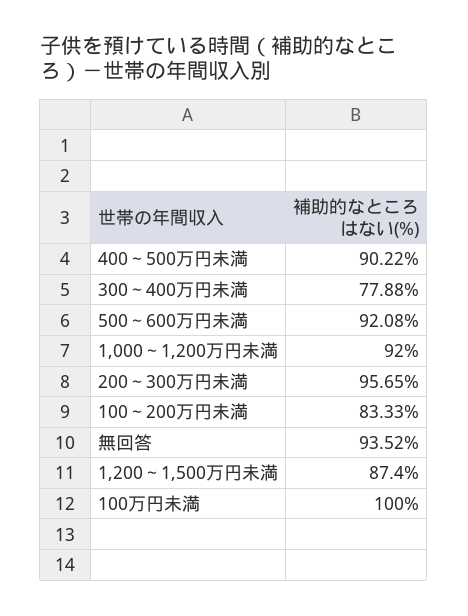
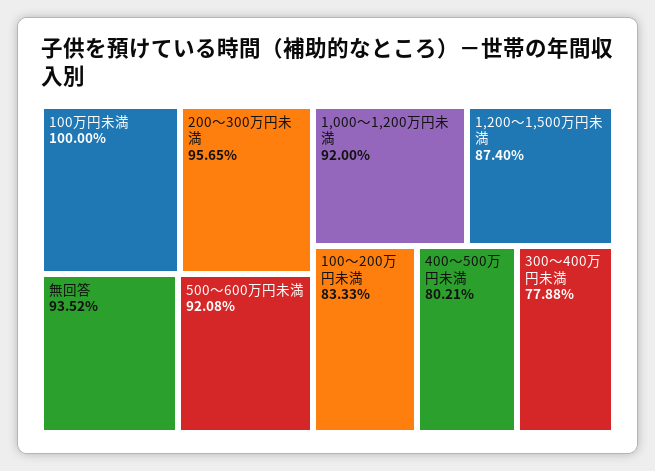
  {
-   "400～500万円未満": 90.22,
+   "400～500万円未満": 80.21,
    "300～400万円未満": 77.88,
    "500～600万円未満": 92.08,
    "1,000～1,200万円未満": 92,
    "200～300万円未満": 95.65,
    "100～200万円未満": 83.33,
    "無回答": 93.52,
    "1,200～1,500万円未満": 87.4,
    "100万円未満": 100
  }

